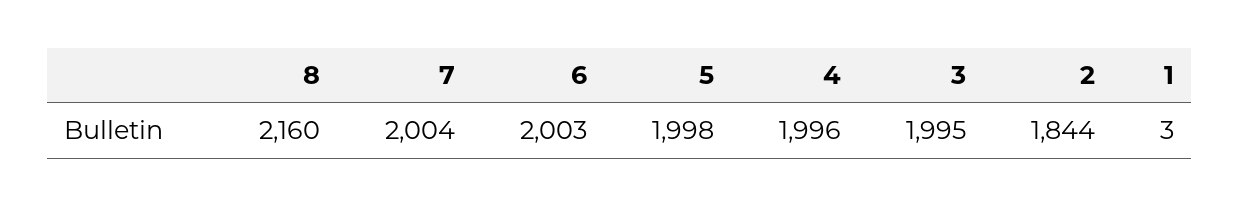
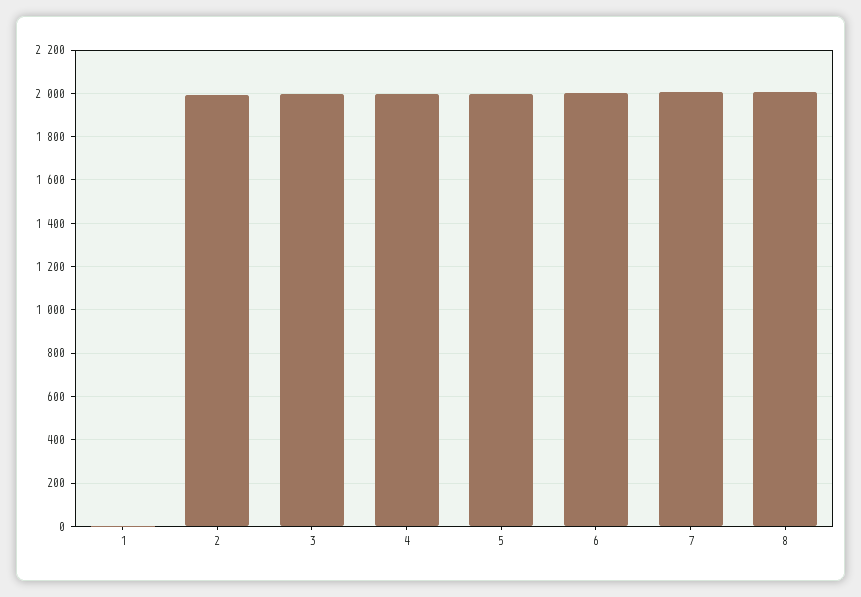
  {
-   "8": 2160,
+   "8": 2000,
    "7": 2004,
    "6": 2003,
    "5": 1998,
    "4": 1996,
    "3": 1995,
-   "2": 1844,
+   "2": 2000,
    "1": 3
  }

